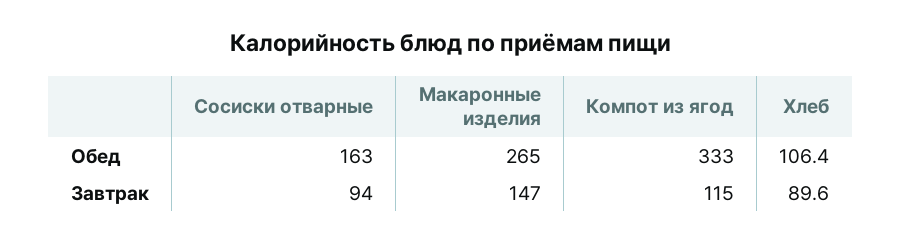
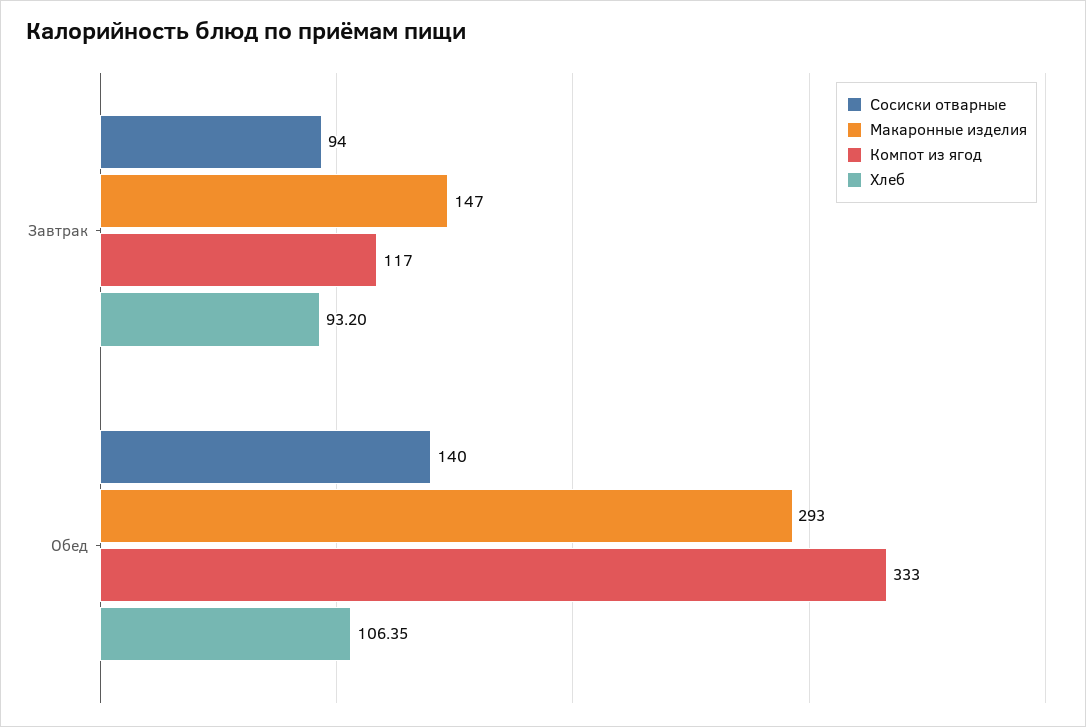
  {
    "Сосиски отварные": {
-     "Обед": 163,
+     "Обед": 140,
      "Завтрак": 94
    },
    "Макаронные изделия": {
-     "Обед": 265,
+     "Обед": 293,
      "Завтрак": 147
    },
    "Компот из ягод": {
      "Обед": 333,
-     "Завтрак": 115
+     "Завтрак": 117
    },
    "Хлеб": {
      "Обед": 106.35,
-     "Завтрак": 89.6
+     "Завтрак": 93.2
    }
  }

